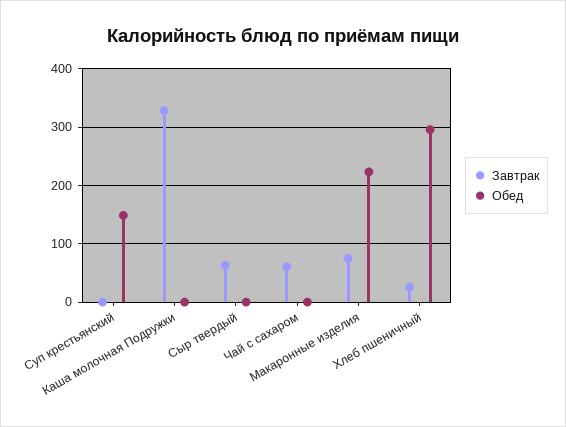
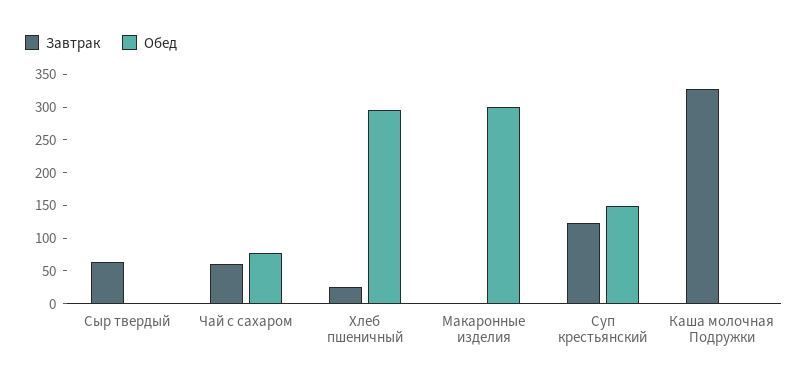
  {
    "Завтрак": {
-     "Суп крестьянский": 0,
+     "Суп крестьянский": 125,
      "Каша молочная Подружки": 320,
      "Сыр твердый": 60,
      "Чай с сахаром": 60,
-     "Макаронные изделия": 80,
+     "Макаронные изделия": 0,
      "Хлеб пшеничный": 20
    },
    "Обед": {
      "Суп крестьянский": 140,
      "Каша молочная Подружки": 0,
      "Сыр твердый": 0,
-     "Чай с сахаром": 0,
+     "Чай с сахаром": 75,
-     "Макаронные изделия": 220,
+     "Макаронные изделия": 300,
      "Хлеб пшеничный": 300
    }
  }

